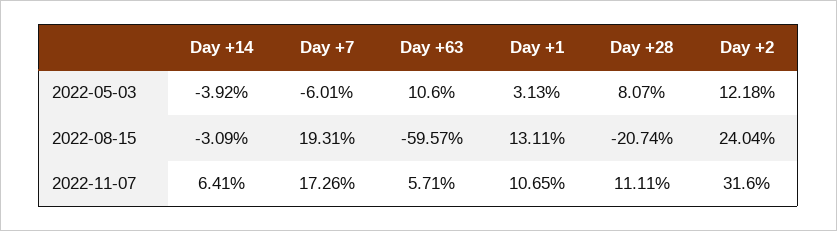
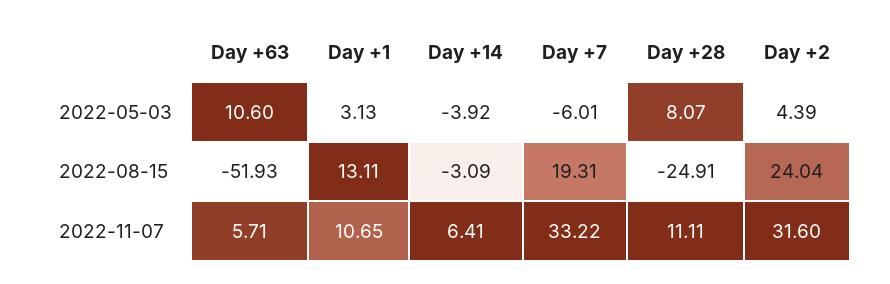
  {
    "Day +14": {
      "2022-05-03": -3.92,
      "2022-08-15": -3.09,
      "2022-11-07": 6.41
    },
    "Day +7": {
      "2022-05-03": -6.01,
      "2022-08-15": 19.31,
-     "2022-11-07": 17.26
+     "2022-11-07": 33.22
    },
    "Day +63": {
      "2022-05-03": 10.6,
-     "2022-08-15": -59.57,
+     "2022-08-15": -51.93,
      "2022-11-07": 5.71
    },
    "Day +1": {
      "2022-05-03": 3.13,
      "2022-08-15": 13.11,
      "2022-11-07": 10.65
    },
    "Day +28": {
      "2022-05-03": 8.07,
-     "2022-08-15": -20.74,
+     "2022-08-15": -24.91,
      "2022-11-07": 11.11
    },
    "Day +2": {
-     "2022-05-03": 12.18,
+     "2022-05-03": 4.39,
      "2022-08-15": 24.04,
      "2022-11-07": 31.6
    }
  }

